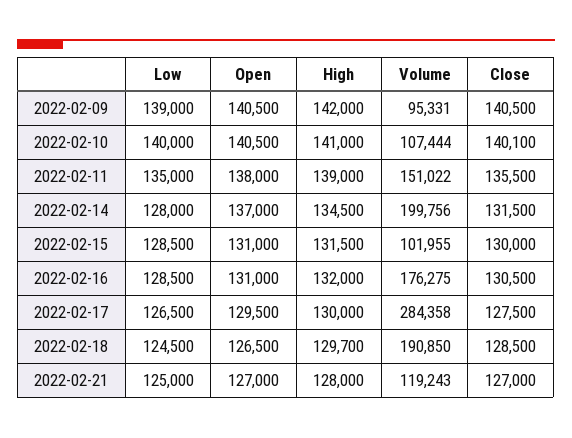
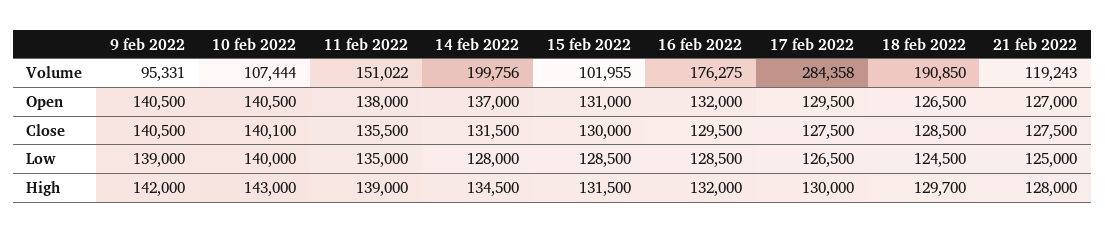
  {
    "Low": {
      "2022-02-09": 139000,
      "2022-02-10": 140000,
      "2022-02-11": 135000,
      "2022-02-14": 128000,
      "2022-02-15": 128500,
      "2022-02-16": 128500,
      "2022-02-17": 126500,
      "2022-02-18": 124500,
      "2022-02-21": 125000
    },
    "Open": {
      "2022-02-09": 140500,
      "2022-02-10": 140500,
      "2022-02-11": 138000,
      "2022-02-14": 137000,
      "2022-02-15": 131000,
-     "2022-02-16": 131000,
+     "2022-02-16": 132000,
      "2022-02-17": 129500,
      "2022-02-18": 126500,
      "2022-02-21": 127000
    },
    "High": {
      "2022-02-09": 142000,
-     "2022-02-10": 141000,
+     "2022-02-10": 143000,
      "2022-02-11": 139000,
      "2022-02-14": 134500,
      "2022-02-15": 131500,
      "2022-02-16": 132000,
      "2022-02-17": 130000,
      "2022-02-18": 129700,
      "2022-02-21": 128000
    },
    "Volume": {
      "2022-02-09": 95331,
      "2022-02-10": 107444,
      "2022-02-11": 151022,
      "2022-02-14": 199756,
      "2022-02-15": 101955,
      "2022-02-16": 176275,
      "2022-02-17": 284358,
      "2022-02-18": 190850,
      "2022-02-21": 119243
    },
    "Close": {
      "2022-02-09": 140500,
      "2022-02-10": 140100,
      "2022-02-11": 135500,
      "2022-02-14": 131500,
      "2022-02-15": 130000,
-     "2022-02-16": 130500,
+     "2022-02-16": 129500,
      "2022-02-17": 127500,
      "2022-02-18": 128500,
-     "2022-02-21": 127000
+     "2022-02-21": 127500
    }
  }

